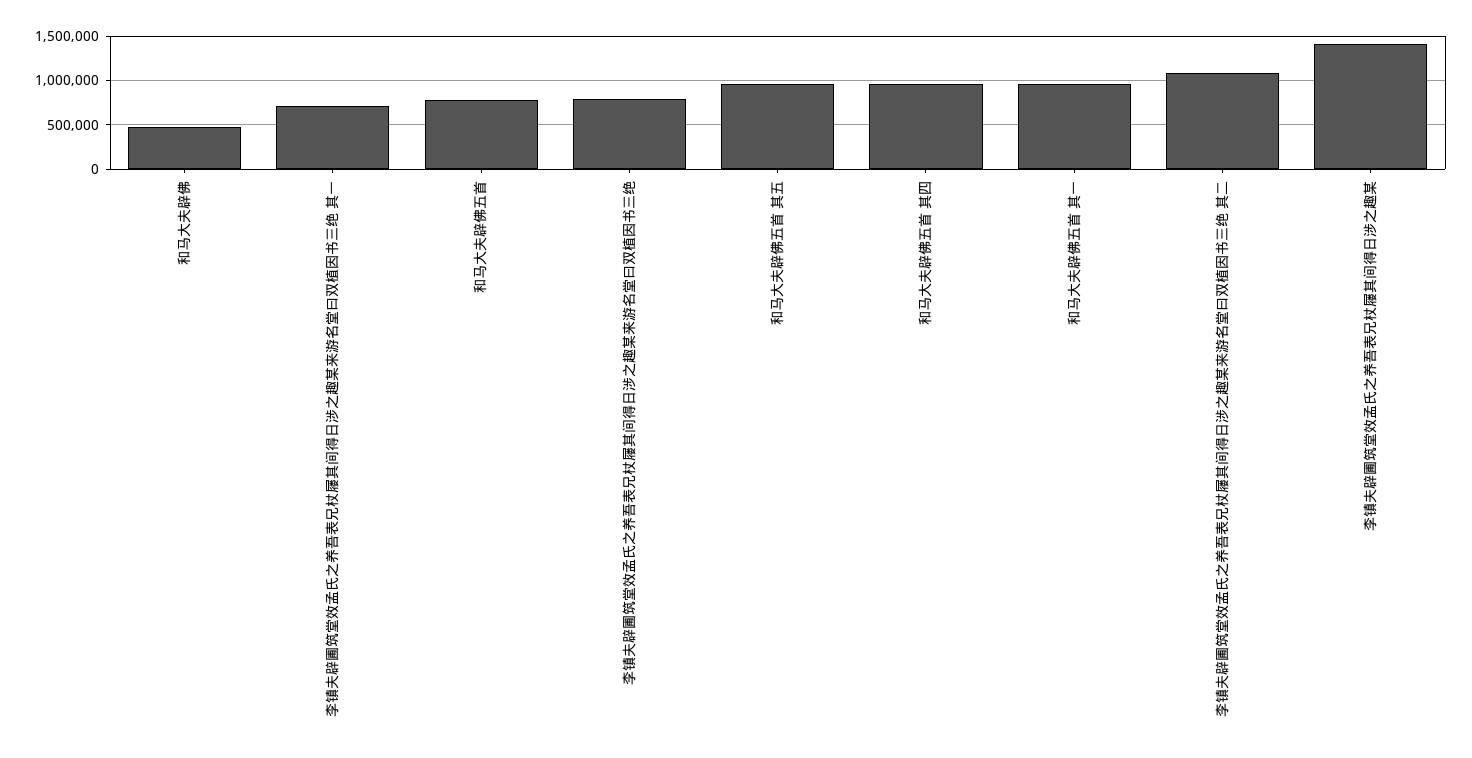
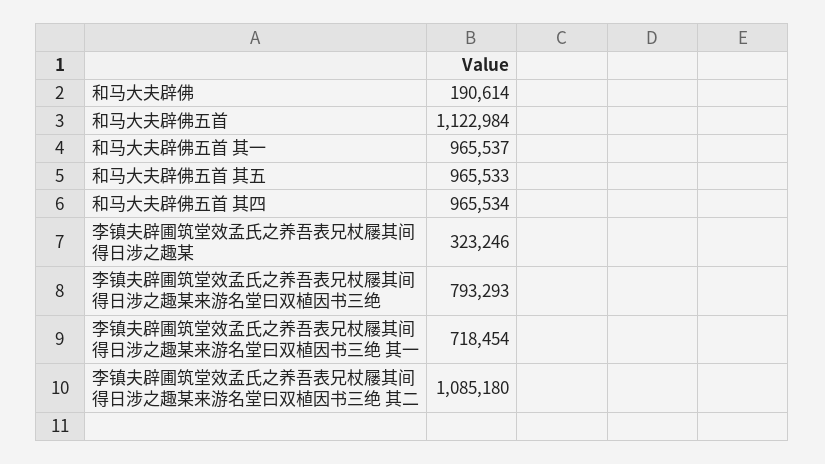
  {
-   "和马大夫辟佛": 500000,
+   "和马大夫辟佛": 190614,
    "李镇夫辟圃筑堂效孟氏之养吾表兄杖屦其间得日涉之趣某来游名堂曰双植因书三绝 其一": 718454,
-   "和马大夫辟佛五首": 800000,
+   "和马大夫辟佛五首": 1122984,
    "李镇夫辟圃筑堂效孟氏之养吾表兄杖屦其间得日涉之趣某来游名堂曰双植因书三绝": 793293,
    "和马大夫辟佛五首 其五": 965533,
    "和马大夫辟佛五首 其四": 965534,
    "和马大夫辟佛五首 其一": 965537,
    "李镇夫辟圃筑堂效孟氏之养吾表兄杖屦其间得日涉之趣某来游名堂曰双植因书三绝 其二": 1085180,
-   "李镇夫辟圃筑堂效孟氏之养吾表兄杖屦其间得日涉之趣某": 1400000
+   "李镇夫辟圃筑堂效孟氏之养吾表兄杖屦其间得日涉之趣某": 323246
  }

